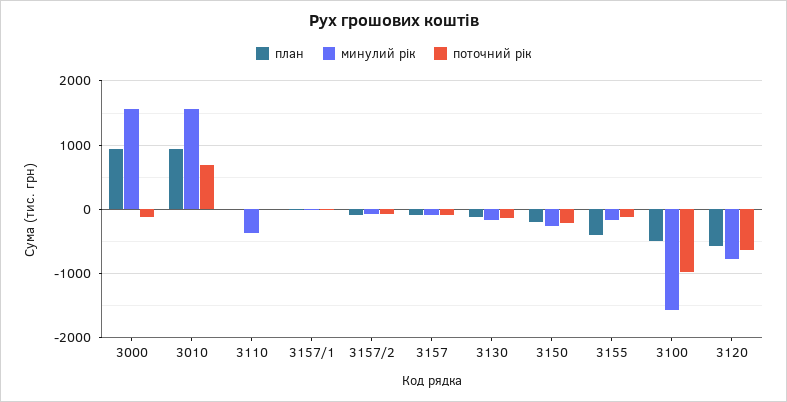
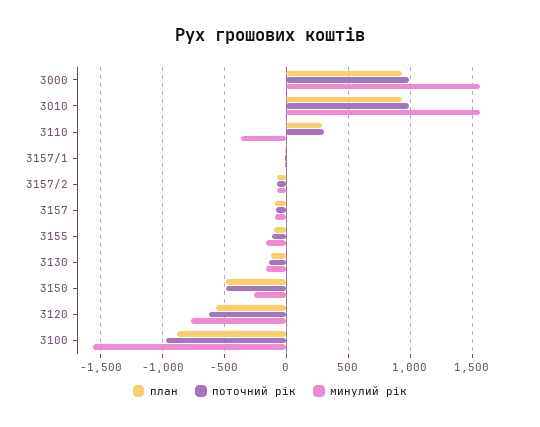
  {
    "план": {
      "3000": 950,
      "3010": 950,
-     "3110": 0,
+     "3110": 300,
      "3157/1": 0,
      "3157/2": -100,
      "3157": -100,
      "3130": -150,
-     "3150": -200,
+     "3150": -500,
-     "3155": -400,
+     "3155": -100,
-     "3100": -500,
+     "3100": -900,
      "3120": -550
    },
    "минулий рік": {
      "3000": 1550,
      "3010": 1550,
      "3110": -350,
      "3157/1": 0,
      "3157/2": -100,
      "3157": -100,
      "3130": -150,
      "3150": -250,
      "3155": -150,
      "3100": -1550,
      "3120": -750
    },
    "поточний рік": {
-     "3000": -100,
+     "3000": 1000,
-     "3010": 700,
+     "3010": 1000,
-     "3110": 0,
+     "3110": 300,
      "3157/1": 0,
      "3157/2": -100,
      "3157": -100,
      "3130": -150,
-     "3150": -200,
+     "3150": -500,
      "3155": -100,
      "3100": -950,
      "3120": -650
    }
  }

